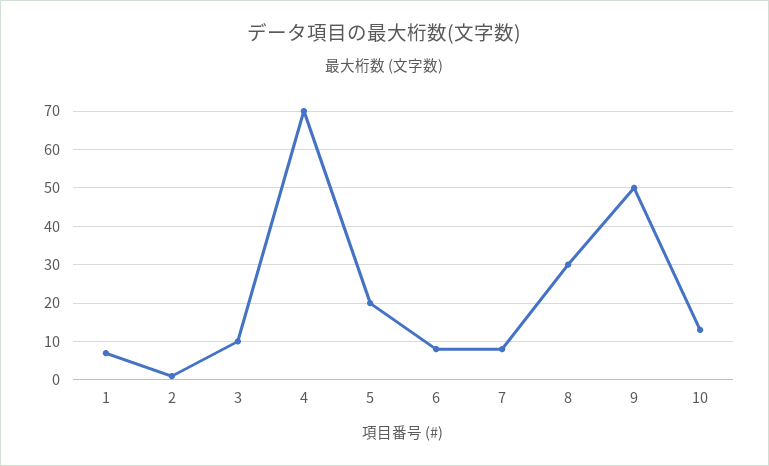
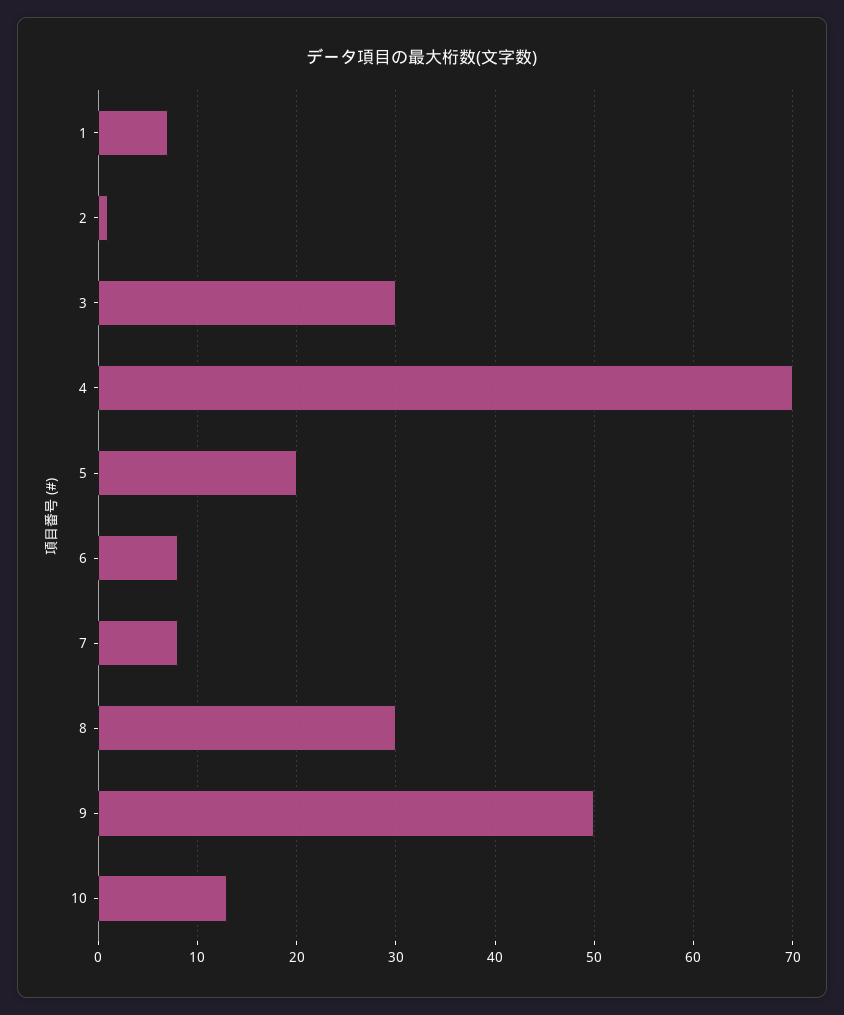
  {
    "1": 7,
    "2": 1,
-   "3": 10,
+   "3": 30,
    "4": 70,
    "5": 20,
    "6": 8,
    "7": 8,
    "8": 30,
    "9": 50,
    "10": 13
  }

